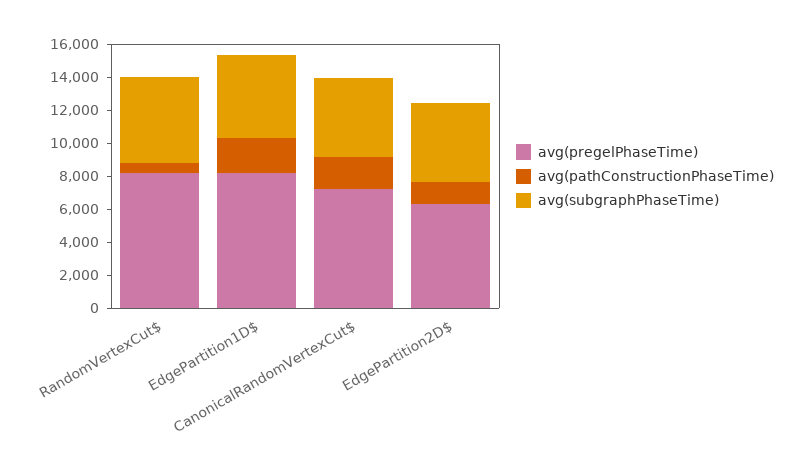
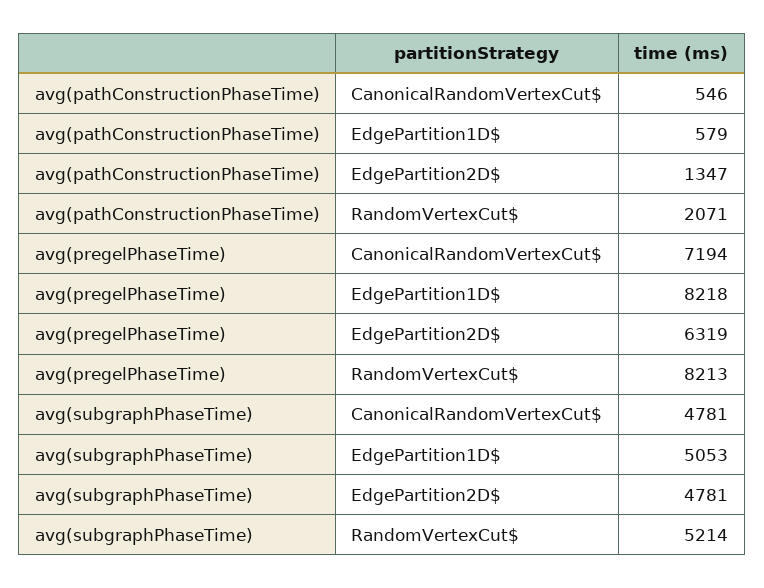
  {
    "avg(pregelPhaseTime)": {
      "RandomVertexCut$": 8213,
      "EdgePartition1D$": 8218,
      "CanonicalRandomVertexCut$": 7194,
      "EdgePartition2D$": 6319
    },
    "avg(pathConstructionPhaseTime)": {
-     "RandomVertexCut$": 500,
+     "RandomVertexCut$": 2071,
-     "EdgePartition1D$": 2000,
+     "EdgePartition1D$": 579,
-     "CanonicalRandomVertexCut$": 2000,
+     "CanonicalRandomVertexCut$": 546,
      "EdgePartition2D$": 1347
    },
    "avg(subgraphPhaseTime)": {
      "RandomVertexCut$": 5214,
      "EdgePartition1D$": 5053,
      "CanonicalRandomVertexCut$": 4781,
      "EdgePartition2D$": 4781
    }
  }

